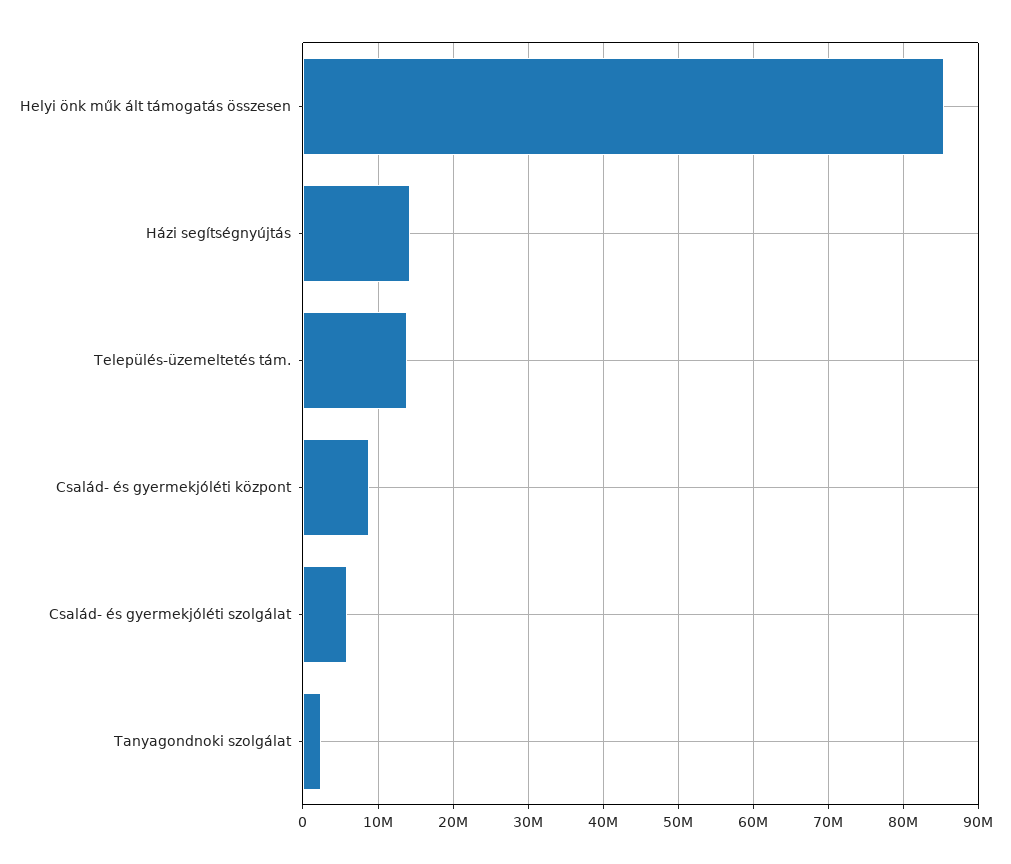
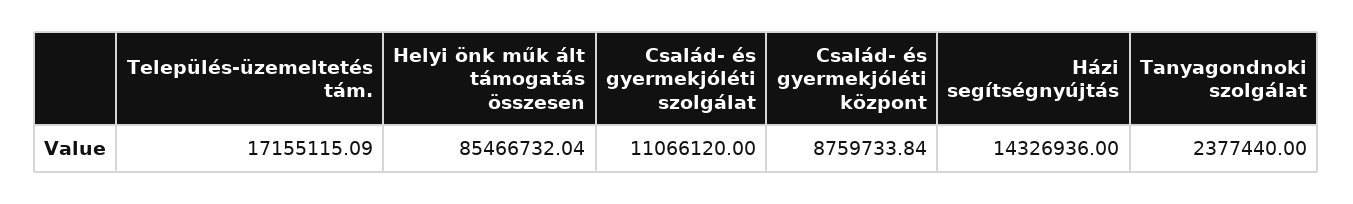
  {
    "Helyi önk műk ált támogatás összesen": 85466732.04,
    "Házi segítségnyújtás": 14326936,
-   "Település-üzemeltetés tám.": 14000000,
+   "Település-üzemeltetés tám.": 17155115.09,
    "Család- és gyermekjóléti központ": 8759733.84,
-   "Család- és gyermekjóléti szolgálat": 6000000,
+   "Család- és gyermekjóléti szolgálat": 11066120,
    "Tanyagondnoki szolgálat": 2377440
  }

